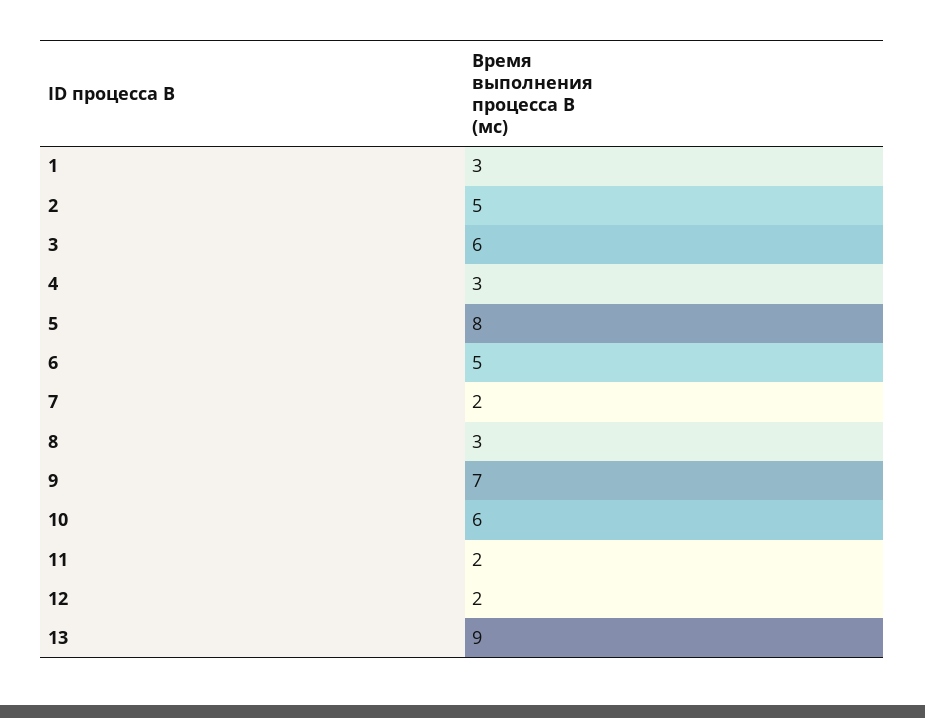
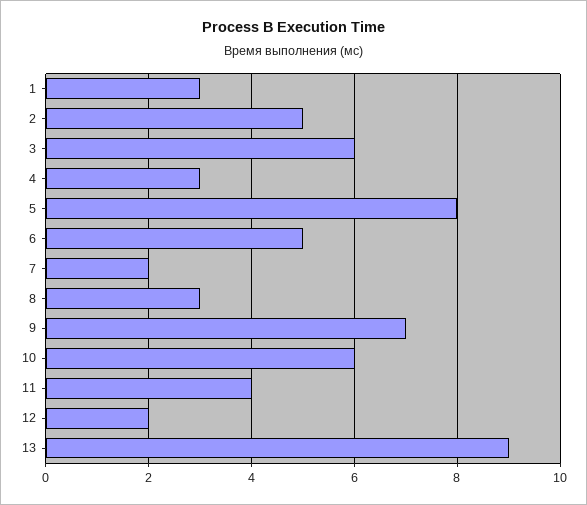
  {
    "1": 3,
    "2": 5,
    "3": 6,
    "4": 3,
    "5": 8,
    "6": 5,
    "7": 2,
    "8": 3,
    "9": 7,
    "10": 6,
-   "11": 2,
+   "11": 4,
    "12": 2,
    "13": 9
  }

